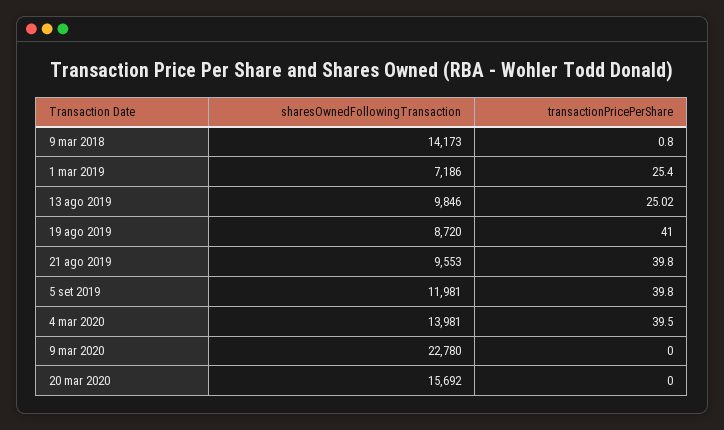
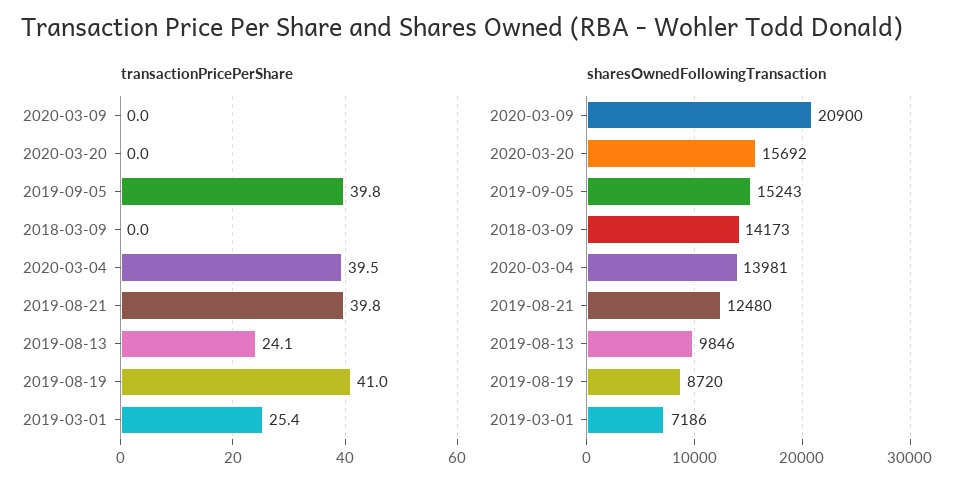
  {
    "sharesOwnedFollowingTransaction": {
      "9 mar 2018": 14173,
      "1 mar 2019": 7186,
      "13 ago 2019": 9846,
      "19 ago 2019": 8720,
-     "21 ago 2019": 9553,
+     "21 ago 2019": 12480,
-     "5 set 2019": 11981,
+     "5 set 2019": 15243,
      "4 mar 2020": 13981,
-     "9 mar 2020": 22780,
+     "9 mar 2020": 20900,
      "20 mar 2020": 15692
    },
    "transactionPricePerShare": {
-     "9 mar 2018": 0.8,
+     "9 mar 2018": 0,
      "1 mar 2019": 25.4,
-     "13 ago 2019": 25.02,
+     "13 ago 2019": 24.1,
      "19 ago 2019": 41,
      "21 ago 2019": 39.8,
      "5 set 2019": 39.8,
      "4 mar 2020": 39.5,
      "9 mar 2020": 0,
      "20 mar 2020": 0
    }
  }

